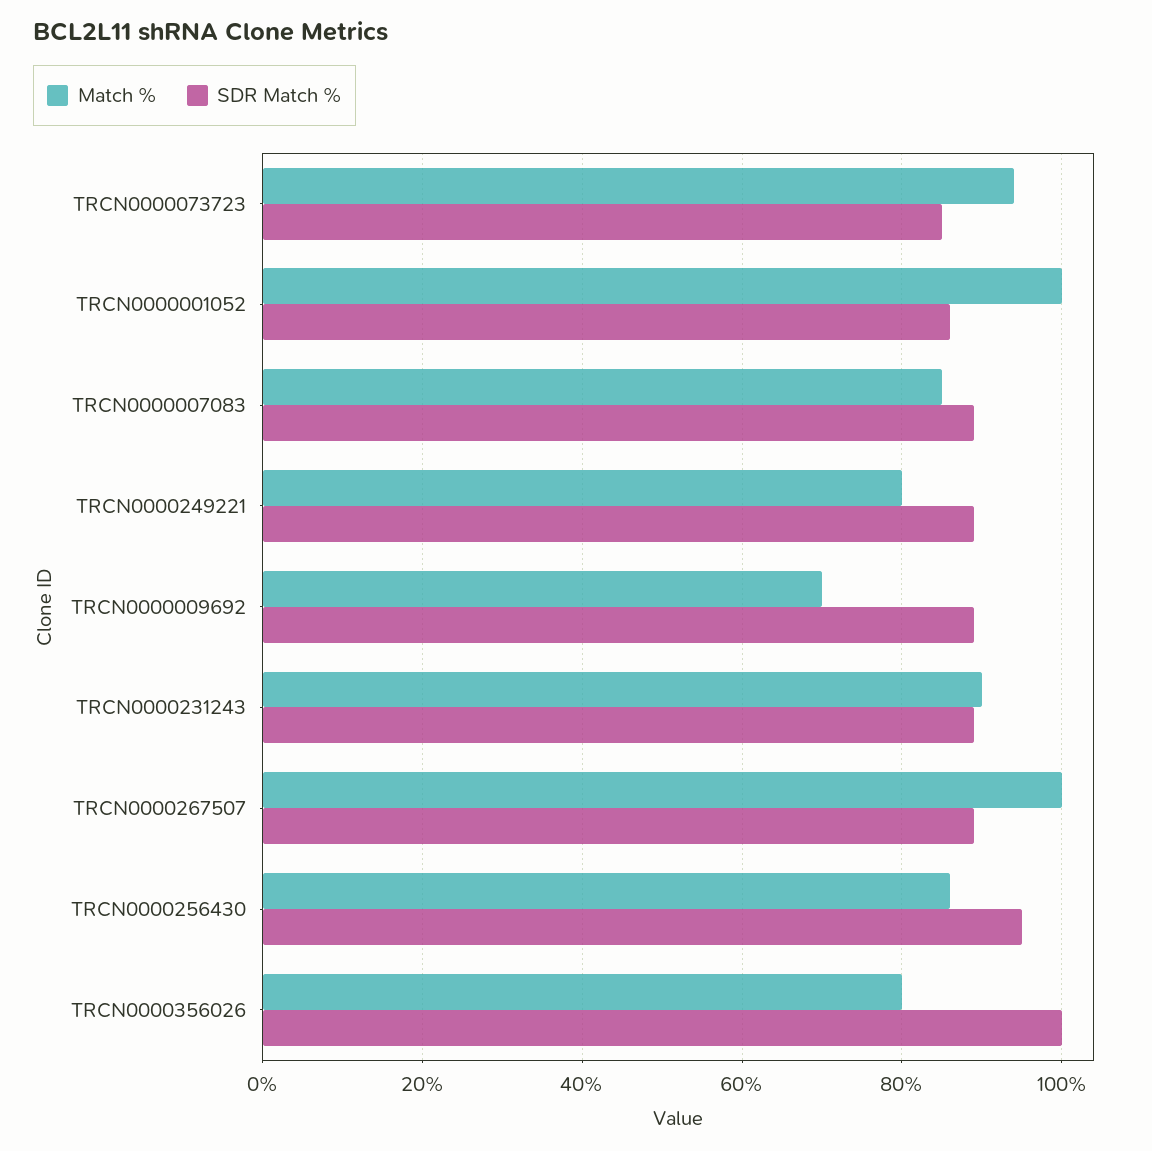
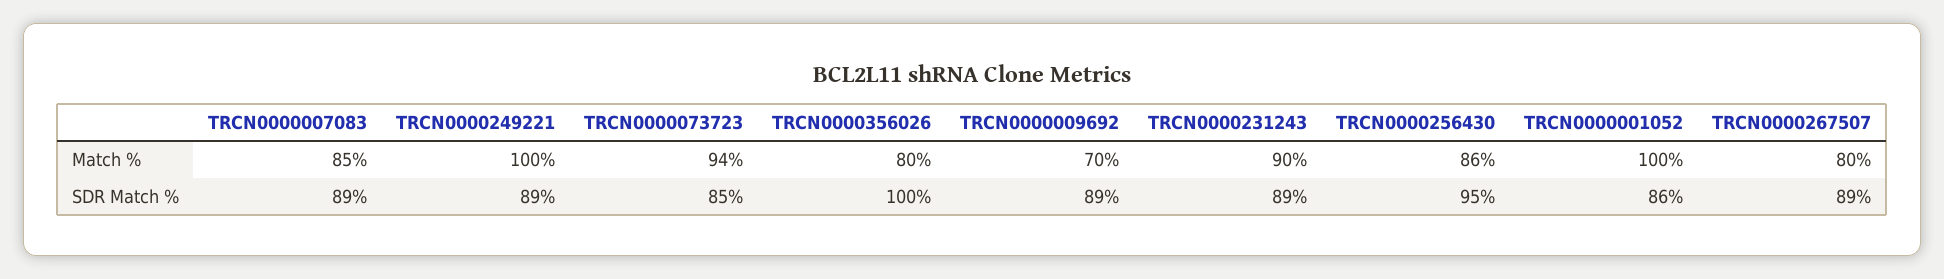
  {
    "Match %": {
      "TRCN0000073723": 94,
      "TRCN0000001052": 100,
      "TRCN0000007083": 85,
-     "TRCN0000249221": 80,
+     "TRCN0000249221": 100,
      "TRCN0000009692": 70,
      "TRCN0000231243": 90,
-     "TRCN0000267507": 100,
+     "TRCN0000267507": 80,
      "TRCN0000256430": 86,
      "TRCN0000356026": 80
    },
    "SDR Match %": {
      "TRCN0000073723": 85,
      "TRCN0000001052": 86,
      "TRCN0000007083": 89,
      "TRCN0000249221": 89,
      "TRCN0000009692": 89,
      "TRCN0000231243": 89,
      "TRCN0000267507": 89,
      "TRCN0000256430": 95,
      "TRCN0000356026": 100
    }
  }

